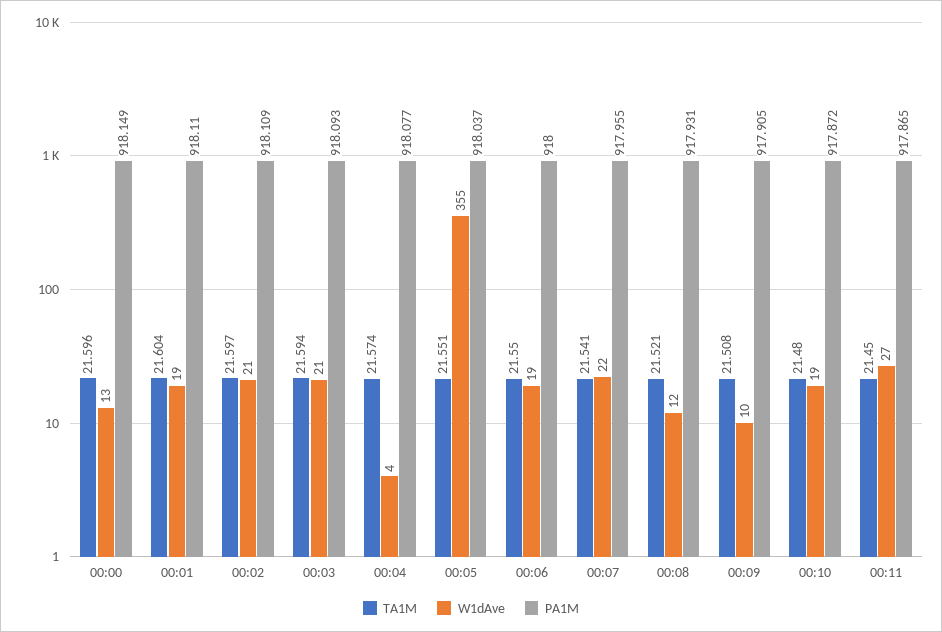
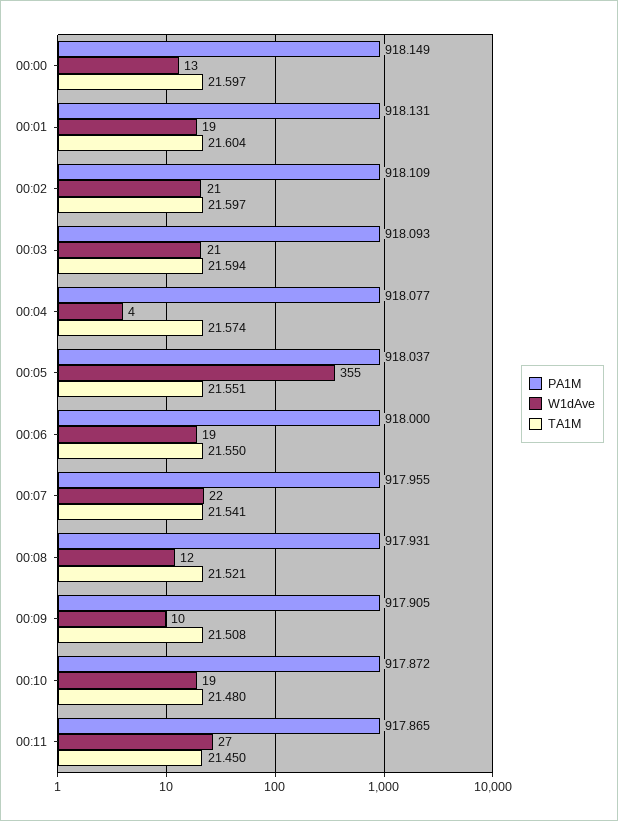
  {
    "TA1M": {
-     "00:00": 21.596,
+     "00:00": 21.597,
      "00:01": 21.604,
      "00:02": 21.597,
      "00:03": 21.594,
      "00:04": 21.574,
      "00:05": 21.551,
      "00:06": 21.55,
      "00:07": 21.541,
      "00:08": 21.521,
      "00:09": 21.508,
      "00:10": 21.48,
      "00:11": 21.45
    },
    "W1dAve": {
      "00:00": 13,
      "00:01": 19,
      "00:02": 21,
      "00:03": 21,
      "00:04": 4,
      "00:05": 355,
      "00:06": 19,
      "00:07": 22,
      "00:08": 12,
      "00:09": 10,
      "00:10": 19,
      "00:11": 27
    },
    "PA1M": {
      "00:00": 918.149,
-     "00:01": 918.11,
+     "00:01": 918.131,
      "00:02": 918.109,
      "00:03": 918.093,
      "00:04": 918.077,
      "00:05": 918.037,
      "00:06": 918,
      "00:07": 917.955,
      "00:08": 917.931,
      "00:09": 917.905,
      "00:10": 917.872,
      "00:11": 917.865
    }
  }

